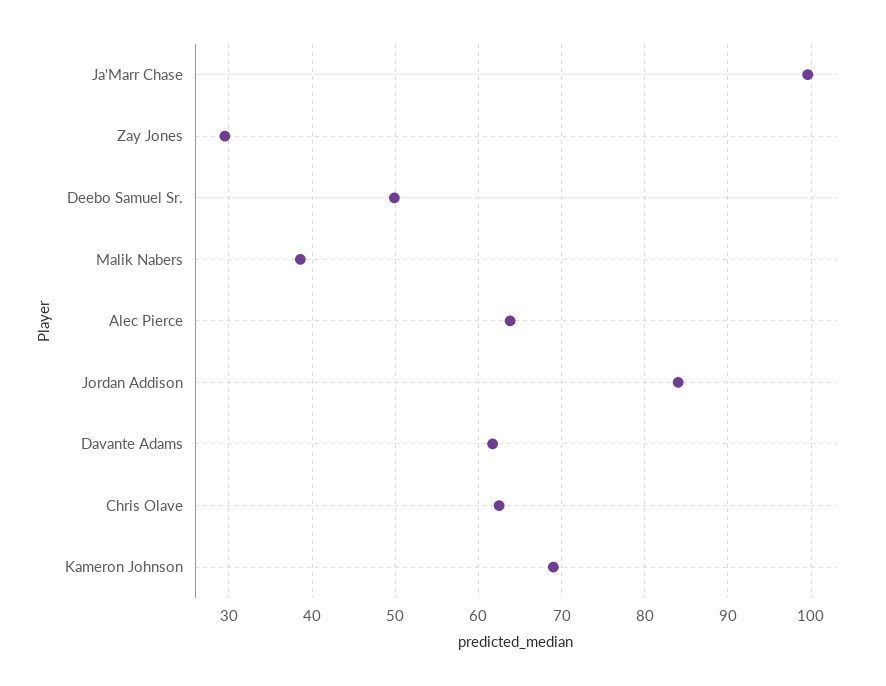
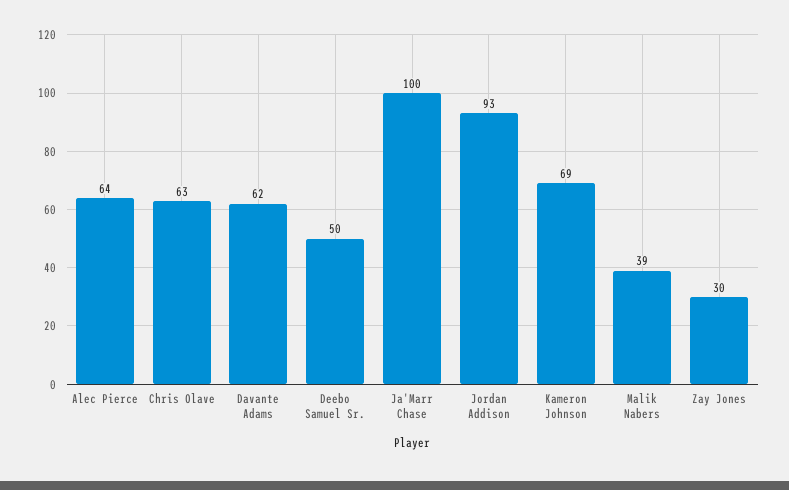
  {
    "Ja'Marr Chase": 100,
    "Zay Jones": 30,
    "Deebo Samuel Sr.": 50,
    "Malik Nabers": 39,
    "Alec Pierce": 64,
-   "Jordan Addison": 84,
+   "Jordan Addison": 93,
    "Davante Adams": 62,
    "Chris Olave": 63,
    "Kameron Johnson": 69
  }

